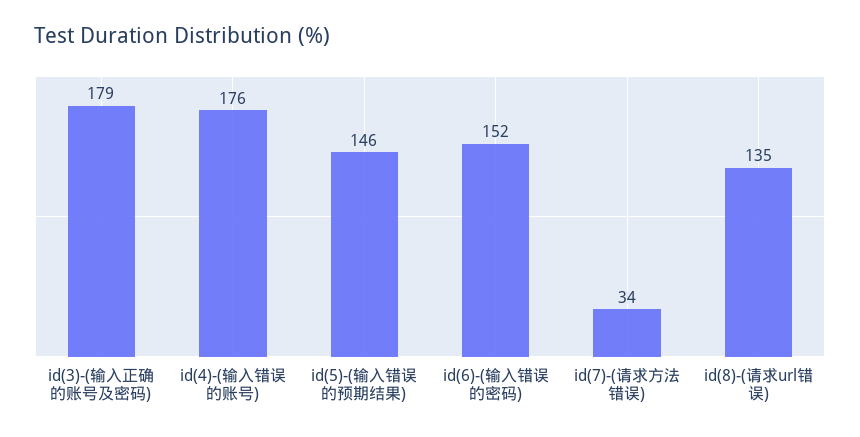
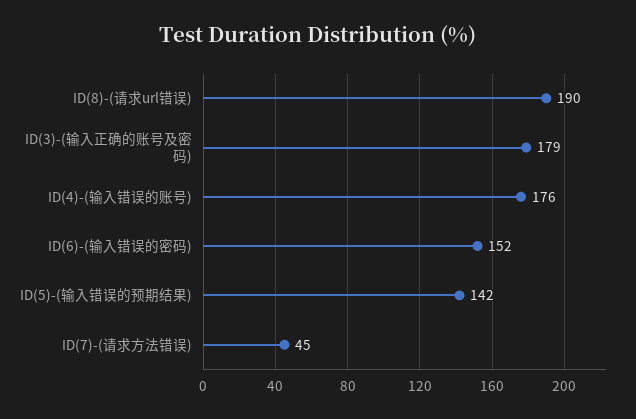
  {
    "id(3)-(输入正确的账号及密码)": 179,
    "id(4)-(输入错误的账号)": 176,
-   "id(5)-(输入错误的预期结果)": 146,
+   "id(5)-(输入错误的预期结果)": 142,
    "id(6)-(输入错误的密码)": 152,
-   "id(7)-(请求方法错误)": 34,
+   "id(7)-(请求方法错误)": 45,
-   "id(8)-(请求url错误)": 135
+   "id(8)-(请求url错误)": 190
  }

